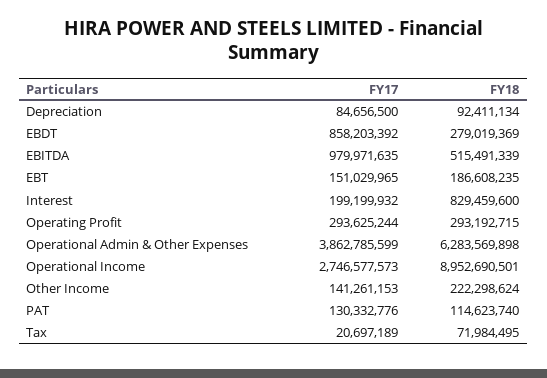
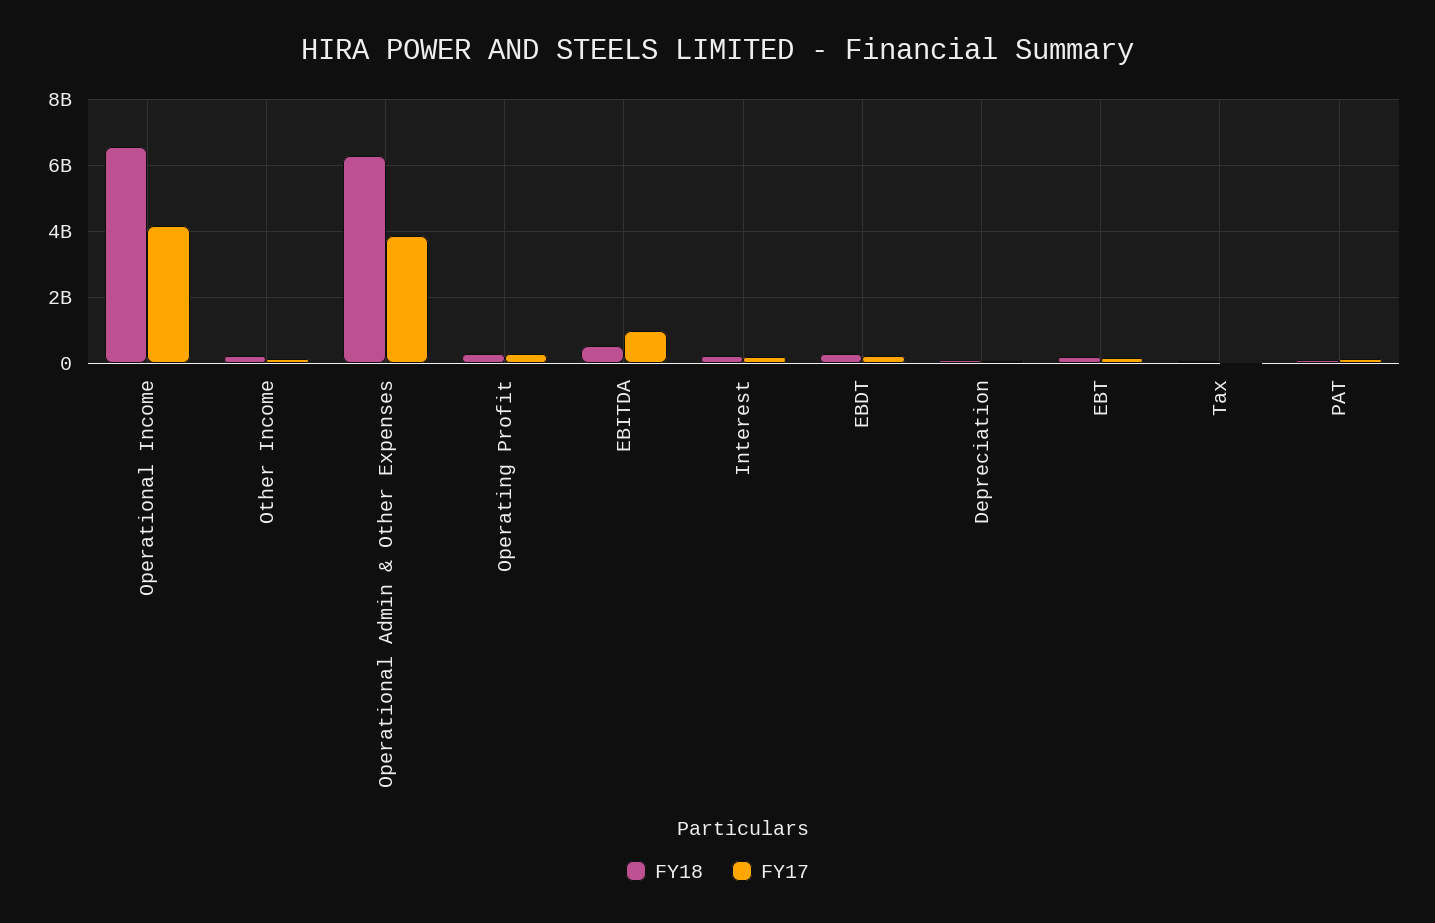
  {
    "FY17": {
      "Depreciation": 84656500,
-     "EBDT": 858203392,
+     "EBDT": 200000000,
      "EBITDA": 979971635,
      "EBT": 151029965,
      "Interest": 199199932,
      "Operating Profit": 293625244,
      "Operational Admin & Other Expenses": 3862785599,
-     "Operational Income": 2746577573,
+     "Operational Income": 4200000000,
      "Other Income": 141261153,
      "PAT": 130332776,
      "Tax": 20697189
    },
    "FY18": {
      "Depreciation": 92411134,
      "EBDT": 279019369,
      "EBITDA": 515491339,
      "EBT": 186608235,
-     "Interest": 829459600,
+     "Interest": 200000000,
      "Operating Profit": 293192715,
      "Operational Admin & Other Expenses": 6283569898,
-     "Operational Income": 8952690501,
+     "Operational Income": 6600000000,
      "Other Income": 222298624,
      "PAT": 114623740,
      "Tax": 71984495
    }
  }

